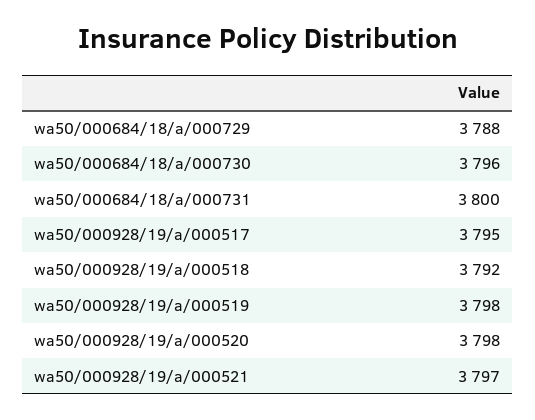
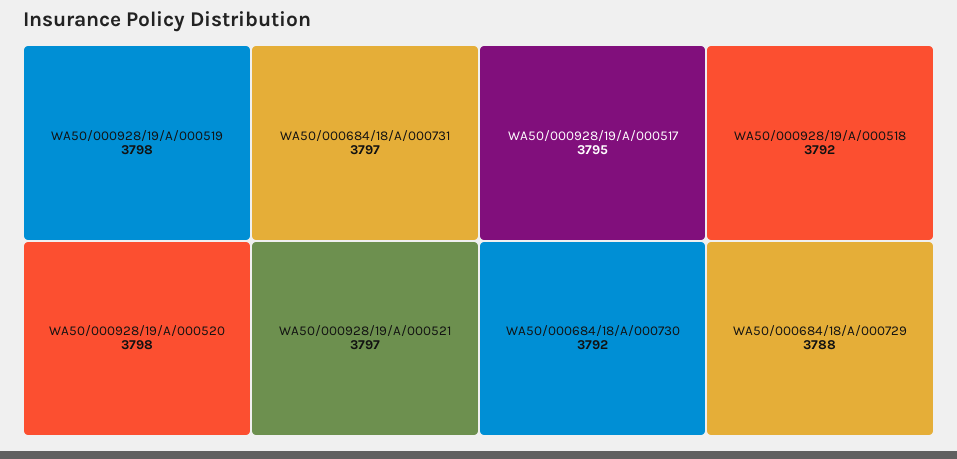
  {
    "wa50/000684/18/a/000729": 3788,
-   "wa50/000684/18/a/000730": 3796,
+   "wa50/000684/18/a/000730": 3792,
-   "wa50/000684/18/a/000731": 3800,
+   "wa50/000684/18/a/000731": 3797,
    "wa50/000928/19/a/000517": 3795,
    "wa50/000928/19/a/000518": 3792,
    "wa50/000928/19/a/000519": 3798,
    "wa50/000928/19/a/000520": 3798,
    "wa50/000928/19/a/000521": 3797
  }

